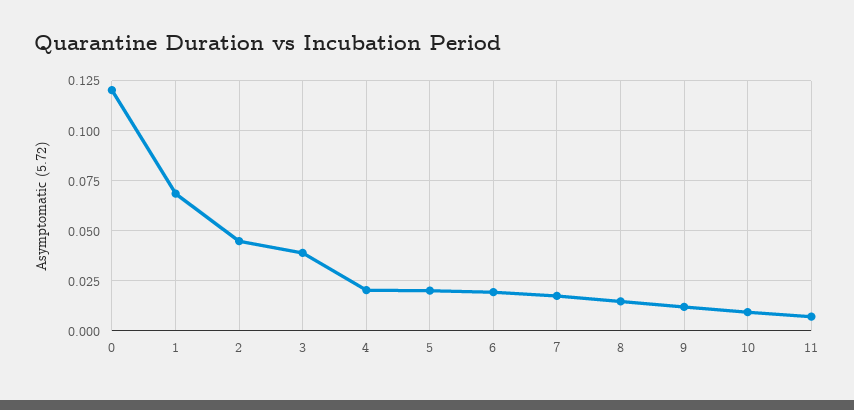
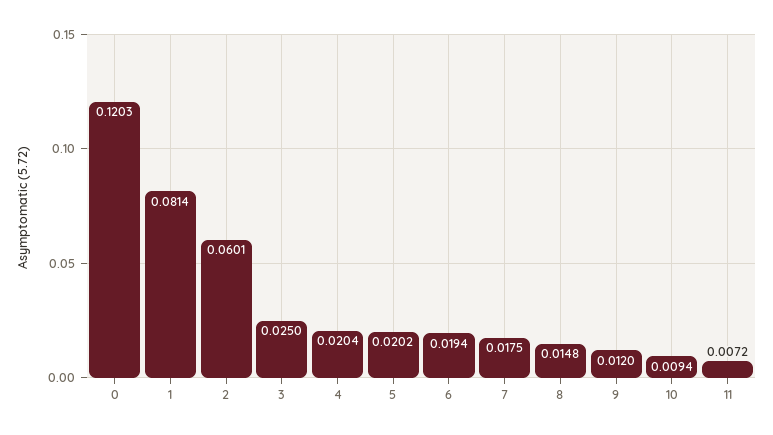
  {
    "0": 0.1203,
-   "1": 0.07,
+   "1": 0.0814,
-   "2": 0.045,
+   "2": 0.0601,
-   "3": 0.04,
+   "3": 0.025,
    "4": 0.0204,
    "5": 0.0202,
    "6": 0.0194,
    "7": 0.0175,
    "8": 0.0148,
    "9": 0.012,
    "10": 0.0094,
    "11": 0.0072
  }

